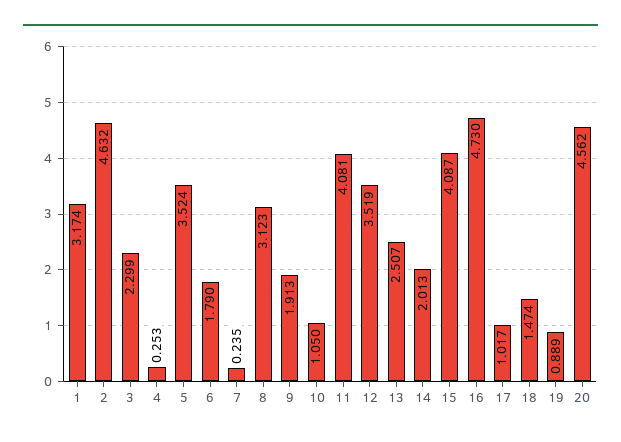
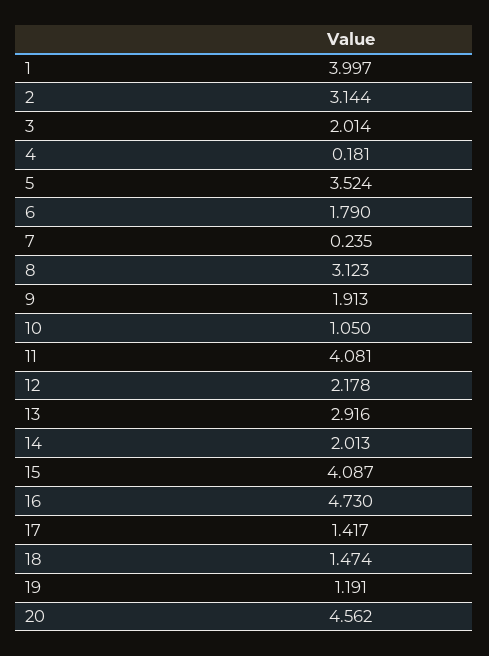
  {
-   "1": 3.174,
+   "1": 3.997,
-   "2": 4.632,
+   "2": 3.144,
-   "3": 2.299,
+   "3": 2.014,
-   "4": 0.253,
+   "4": 0.181,
    "5": 3.524,
    "6": 1.79,
    "7": 0.235,
    "8": 3.123,
    "9": 1.913,
    "10": 1.05,
    "11": 4.081,
-   "12": 3.519,
+   "12": 2.178,
-   "13": 2.507,
+   "13": 2.916,
    "14": 2.013,
    "15": 4.087,
    "16": 4.73,
-   "17": 1.017,
+   "17": 1.417,
    "18": 1.474,
-   "19": 0.889,
+   "19": 1.191,
    "20": 4.562
  }

